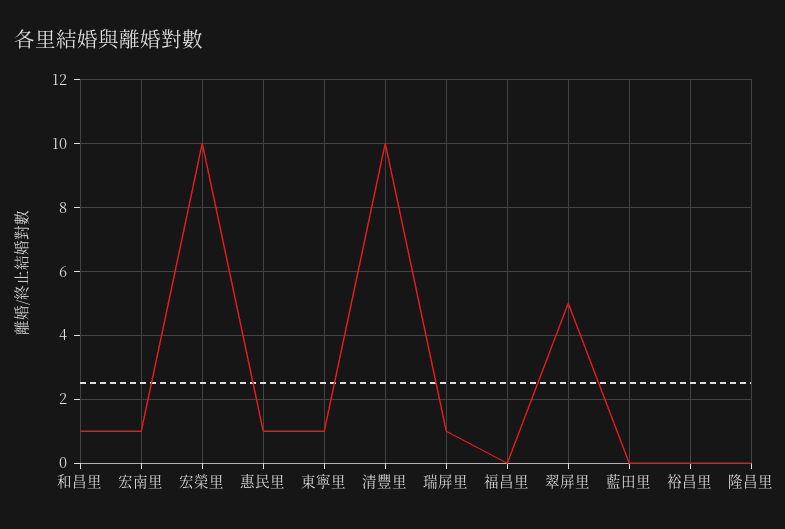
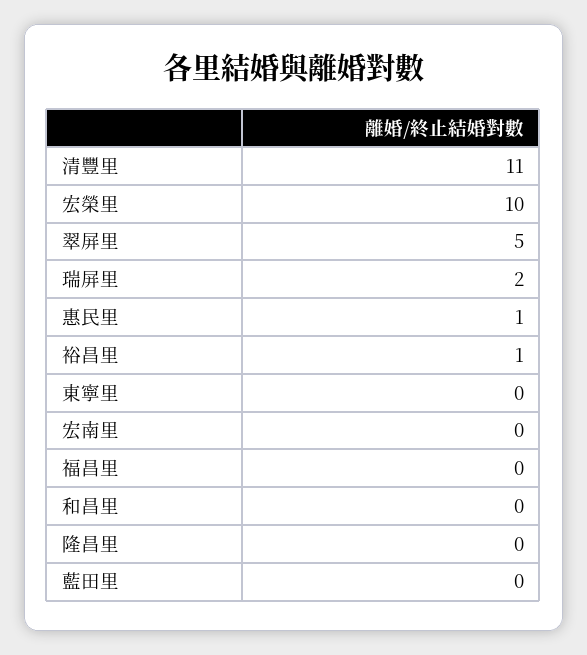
  {
-   "和昌里": 1,
+   "和昌里": 0,
-   "宏南里": 1,
+   "宏南里": 0,
    "宏榮里": 10,
    "惠民里": 1,
-   "東寧里": 1,
+   "東寧里": 0,
-   "清豐里": 10,
+   "清豐里": 11,
-   "瑞屏里": 1,
+   "瑞屏里": 2,
    "福昌里": 0,
    "翠屏里": 5,
    "藍田里": 0,
-   "裕昌里": 0,
+   "裕昌里": 1,
    "隆昌里": 0
  }

